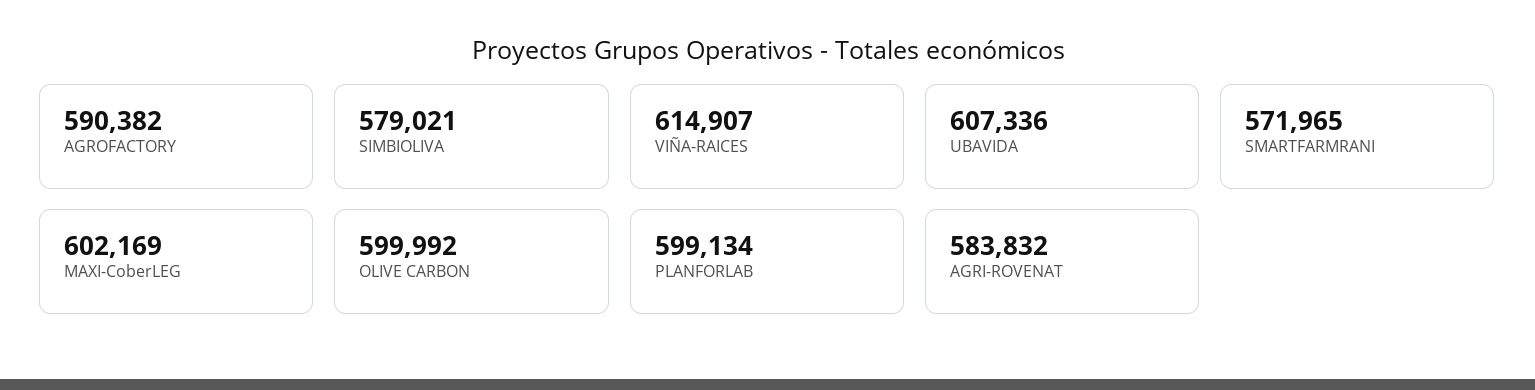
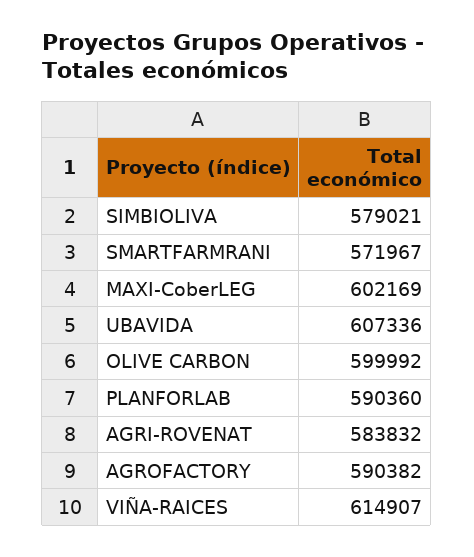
  {
    "AGROFACTORY": 590382,
    "SIMBIOLIVA": 579021,
    "VIÑA-RAICES": 614907,
    "UBAVIDA": 607336,
-   "SMARTFARMRANI": 571965,
+   "SMARTFARMRANI": 571967,
    "MAXI-CoberLEG": 602169,
    "OLIVE CARBON": 599992,
-   "PLANFORLAB": 599134,
+   "PLANFORLAB": 590360,
    "AGRI-ROVENAT": 583832
  }

